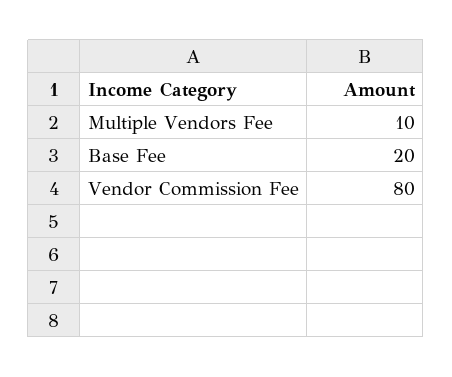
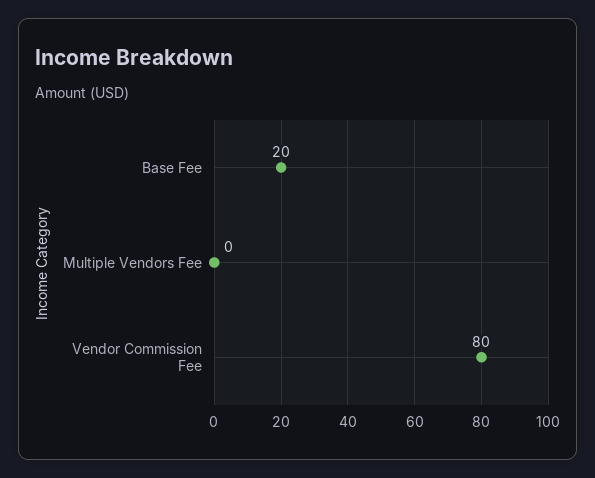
  {
-   "Multiple Vendors Fee": 10,
+   "Multiple Vendors Fee": 0,
    "Base Fee": 20,
    "Vendor Commission Fee": 80
  }

